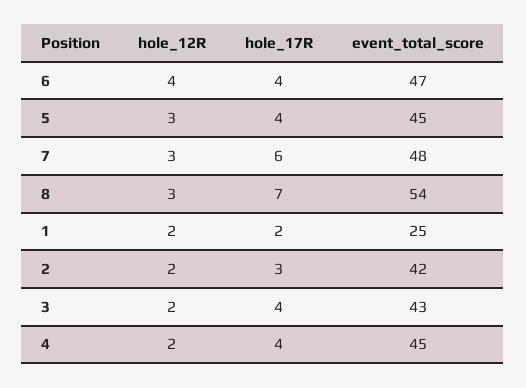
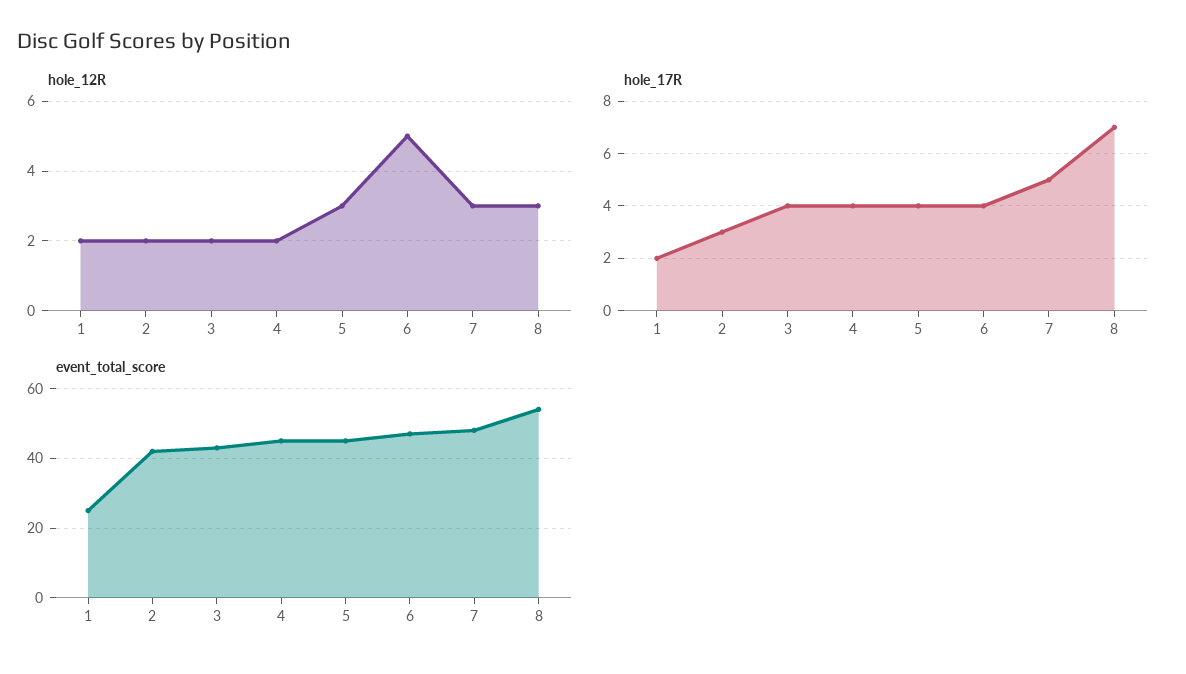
  {
    "hole_12R": {
-     "6": 4,
+     "6": 5,
      "5": 3,
      "7": 3,
      "8": 3,
      "1": 2,
      "2": 2,
      "3": 2,
      "4": 2
    },
    "hole_17R": {
      "6": 4,
      "5": 4,
-     "7": 6,
+     "7": 5,
      "8": 7,
      "1": 2,
      "2": 3,
      "3": 4,
      "4": 4
    },
    "event_total_score": {
      "6": 47,
      "5": 45,
      "7": 48,
      "8": 54,
      "1": 25,
      "2": 42,
      "3": 43,
      "4": 45
    }
  }

